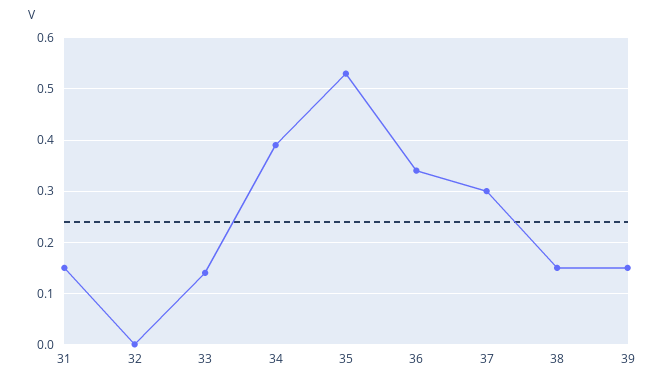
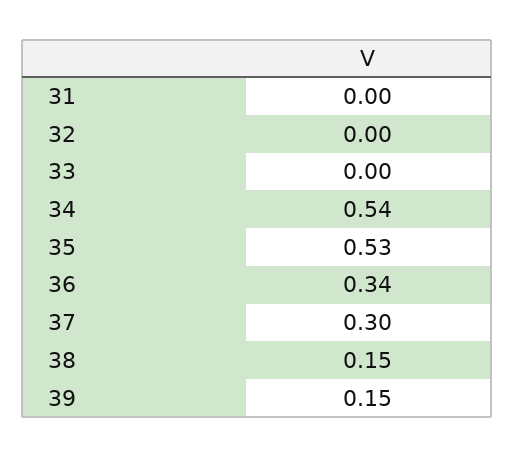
  {
-   "31": 0.15,
+   "31": 0,
    "32": 0,
-   "33": 0.15,
+   "33": 0,
-   "34": 0.4,
+   "34": 0.54,
    "35": 0.53,
    "36": 0.34,
    "37": 0.3,
    "38": 0.15,
    "39": 0.15
  }

